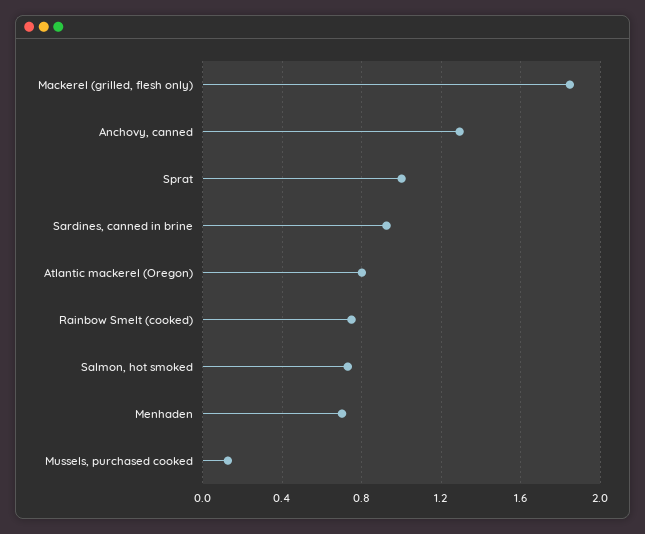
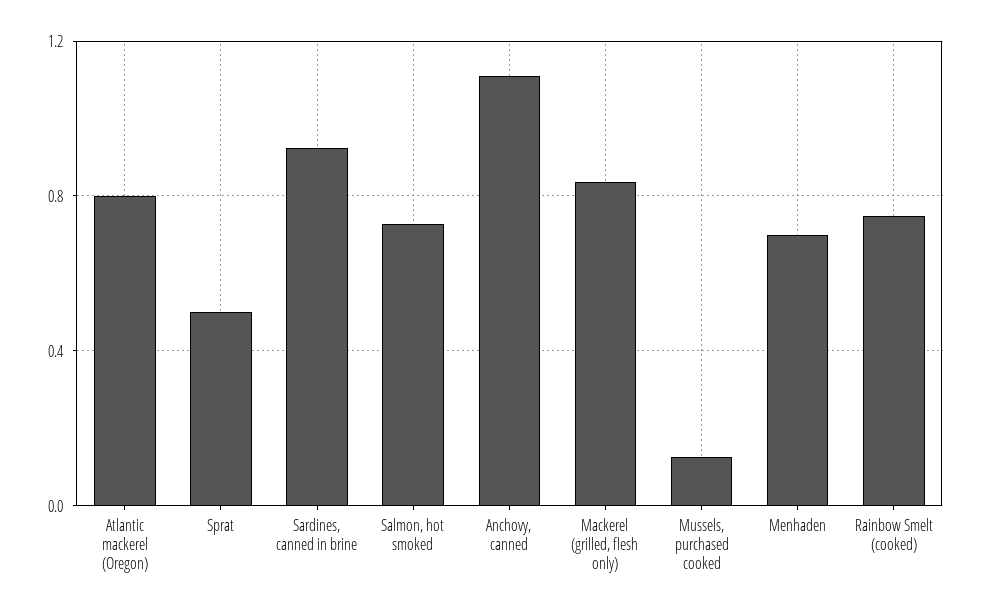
  {
-   "Mackerel (grilled, flesh only)": 1.85,
+   "Mackerel (grilled, flesh only)": 0.85,
-   "Anchovy, canned": 1.3,
+   "Anchovy, canned": 1.1,
-   "Sprat": 1,
+   "Sprat": 0.5,
    "Sardines, canned in brine": 0.9,
    "Atlantic mackerel (Oregon)": 0.8,
    "Rainbow Smelt (cooked)": 0.75,
    "Salmon, hot smoked": 0.75,
    "Menhaden": 0.7,
    "Mussels, purchased cooked": 0.15
  }

